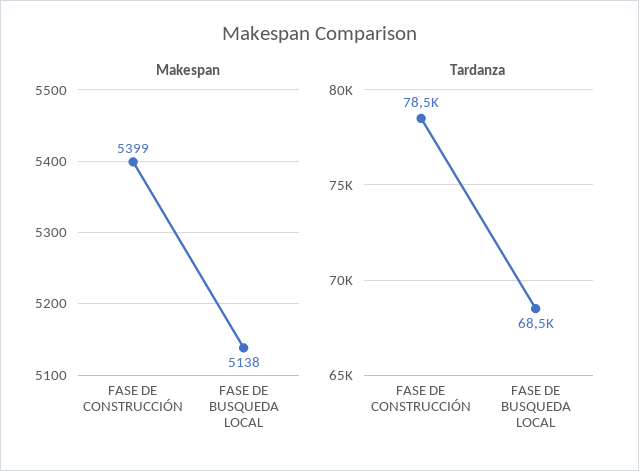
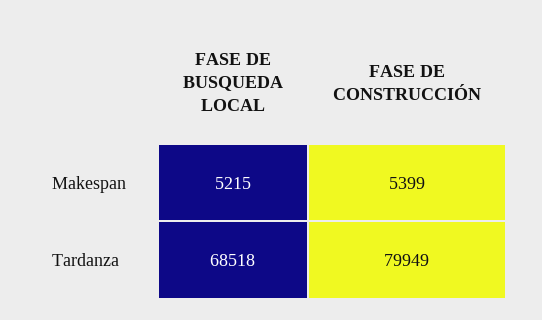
  {
    "Makespan": {
      "FASE DE CONSTRUCCIÓN": 5399,
-     "FASE DE BUSQUEDA LOCAL": 5138
+     "FASE DE BUSQUEDA LOCAL": 5215
    },
    "Tardanza": {
-     "FASE DE CONSTRUCCIÓN": 78500,
+     "FASE DE CONSTRUCCIÓN": 79949,
      "FASE DE BUSQUEDA LOCAL": 68518
    }
  }

